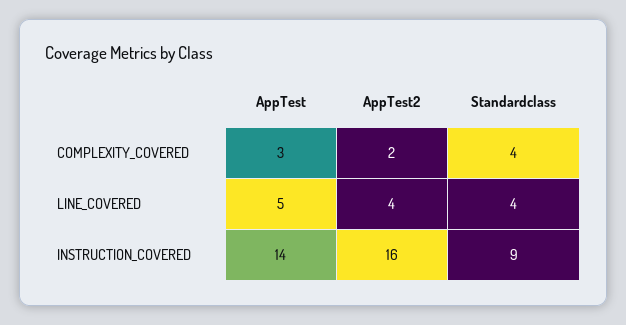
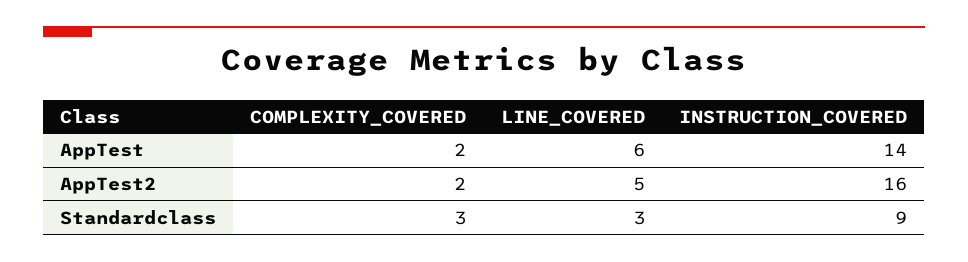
  {
    "AppTest": {
-     "COMPLEXITY_COVERED": 3,
+     "COMPLEXITY_COVERED": 2,
-     "LINE_COVERED": 5,
+     "LINE_COVERED": 6,
      "INSTRUCTION_COVERED": 14
    },
    "AppTest2": {
      "COMPLEXITY_COVERED": 2,
-     "LINE_COVERED": 4,
+     "LINE_COVERED": 5,
      "INSTRUCTION_COVERED": 16
    },
    "Standardclass": {
-     "COMPLEXITY_COVERED": 4,
+     "COMPLEXITY_COVERED": 3,
-     "LINE_COVERED": 4,
+     "LINE_COVERED": 3,
      "INSTRUCTION_COVERED": 9
    }
  }

